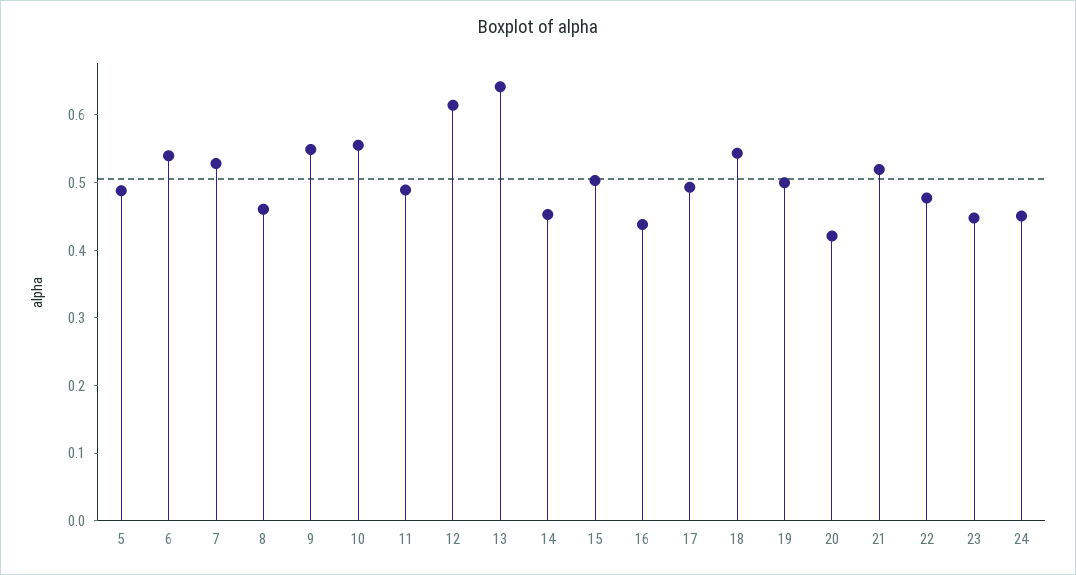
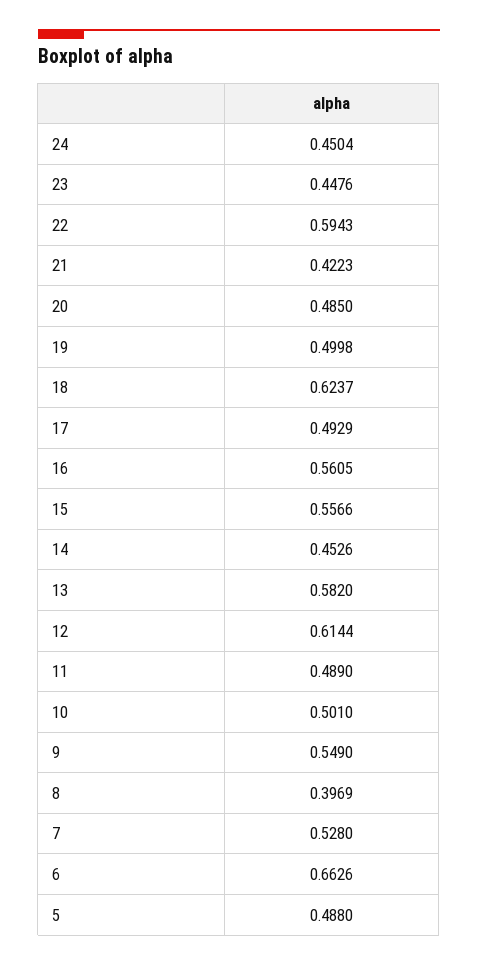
  {
    "5": 0.488,
-   "6": 0.54,
+   "6": 0.6626,
    "7": 0.528,
-   "8": 0.46,
+   "8": 0.3969,
    "9": 0.549,
-   "10": 0.56,
+   "10": 0.501,
    "11": 0.489,
    "12": 0.6144,
-   "13": 0.64,
+   "13": 0.582,
    "14": 0.4526,
-   "15": 0.5,
+   "15": 0.5566,
-   "16": 0.44,
+   "16": 0.5605,
    "17": 0.4929,
-   "18": 0.54,
+   "18": 0.6237,
    "19": 0.4998,
-   "20": 0.42,
+   "20": 0.485,
-   "21": 0.52,
+   "21": 0.4223,
-   "22": 0.48,
+   "22": 0.5943,
    "23": 0.4476,
    "24": 0.4504
  }

